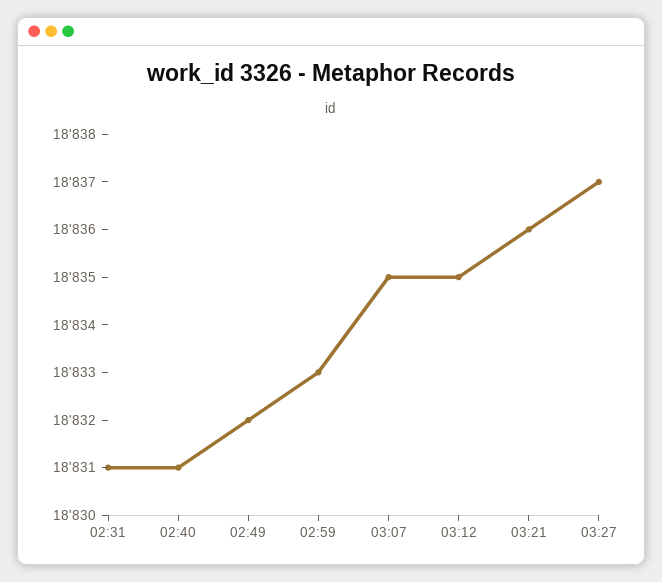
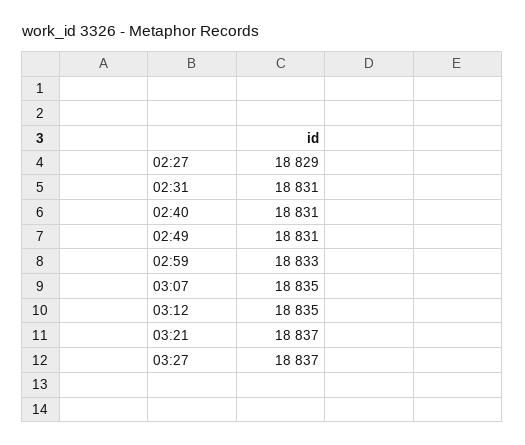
  {
    "02:31": 18831,
    "02:40": 18831,
-   "02:49": 18832,
+   "02:49": 18831,
    "02:59": 18833,
    "03:07": 18835,
    "03:12": 18835,
-   "03:21": 18836,
+   "03:21": 18837,
-   "03:27": 18837
+   "03:27": 18837,
+   "02:27": 18829
  }

